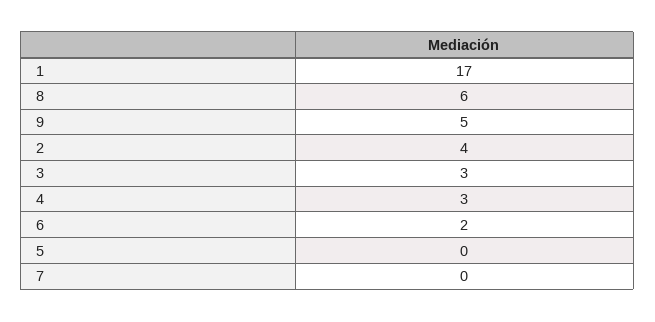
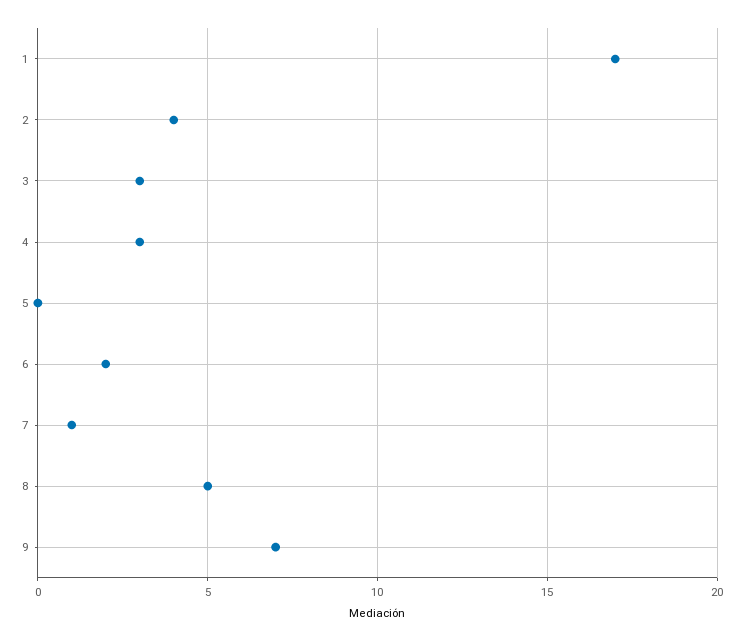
  {
    "1": 17,
-   "8": 6,
+   "8": 5,
-   "9": 5,
+   "9": 7,
    "2": 4,
    "3": 3,
    "4": 3,
    "6": 2,
    "5": 0,
-   "7": 0
+   "7": 1
  }

